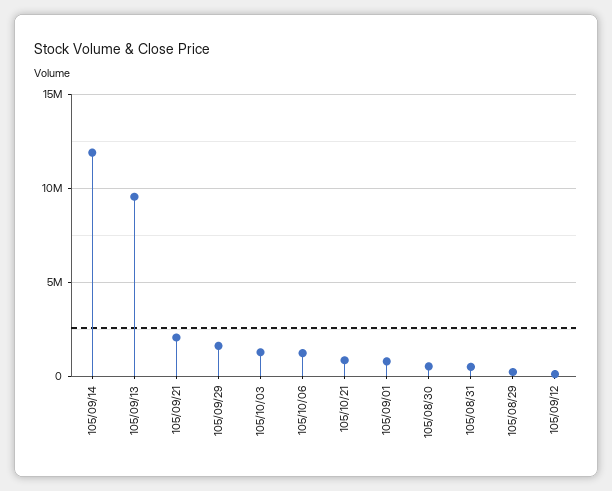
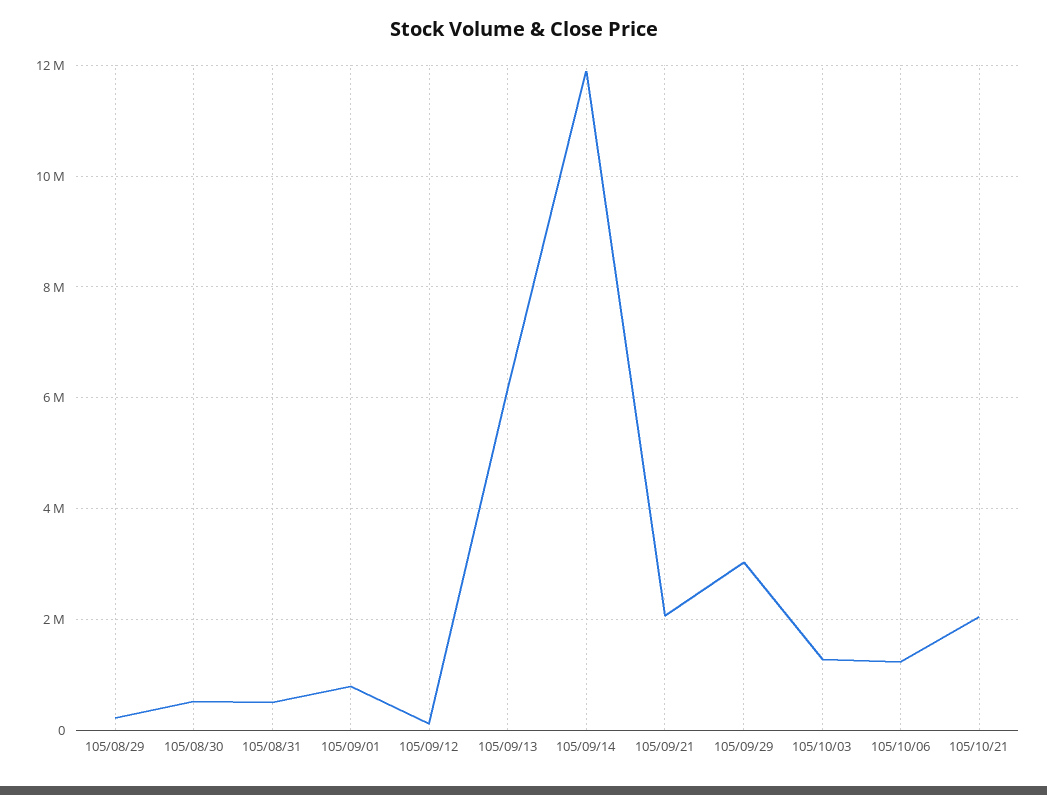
  {
    "105/09/14": 11800000,
-   "105/09/13": 9500000,
+   "105/09/13": 6200000,
    "105/09/21": 2000000,
-   "105/09/29": 1500000,
+   "105/09/29": 3000000,
    "105/10/03": 1200000,
    "105/10/06": 1200000,
-   "105/10/21": 1000000,
+   "105/10/21": 2000000,
    "105/09/01": 800000,
    "105/08/30": 600000,
    "105/08/31": 600000,
    "105/08/29": 200000,
    "105/09/12": 200000
  }

